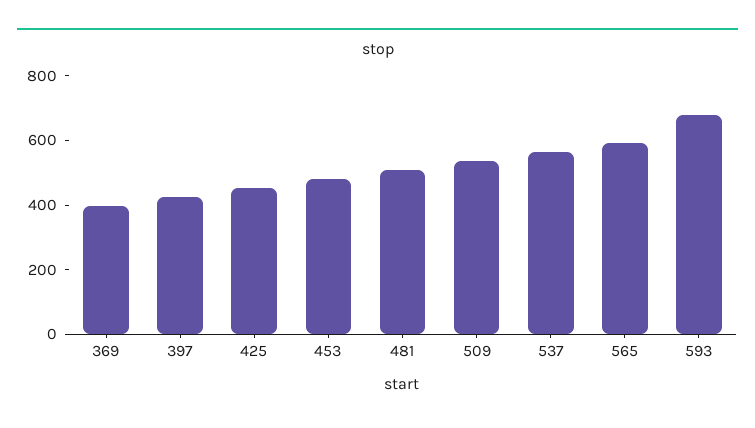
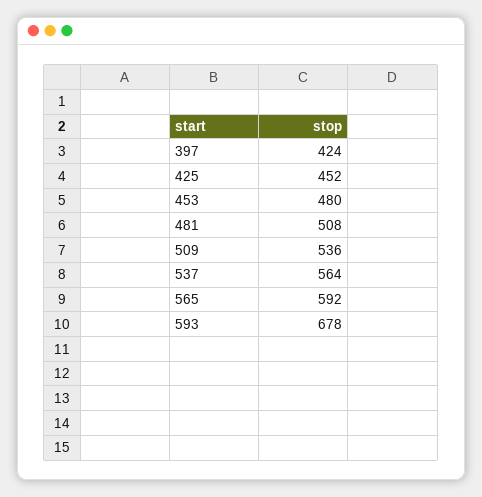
  {
-   "369": 400,
    "397": 424,
    "425": 452,
    "453": 480,
    "481": 508,
    "509": 536,
    "537": 564,
    "565": 592,
    "593": 678
  }

